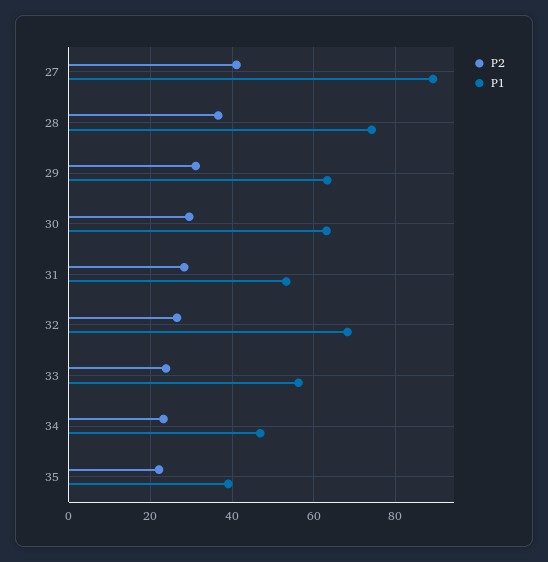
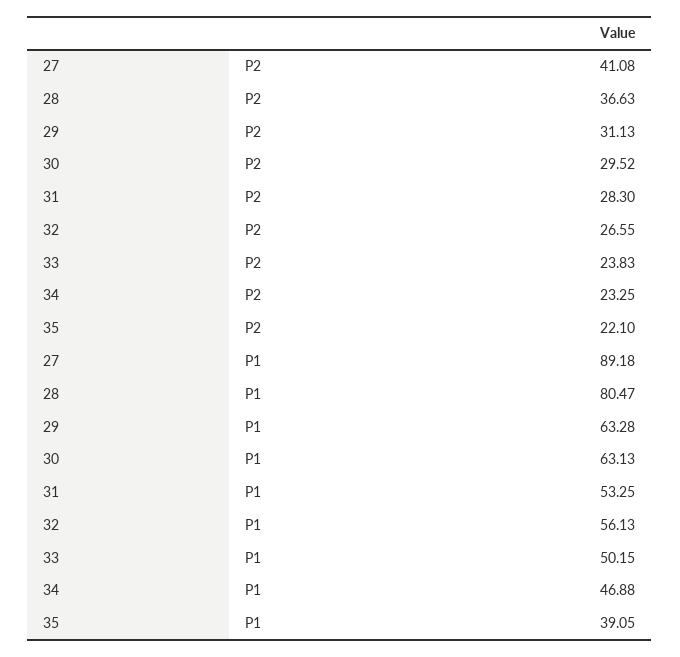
  {
    "P2": {
      "27": 41.08,
      "28": 36.63,
      "29": 31.13,
      "30": 29.52,
      "31": 28.3,
      "32": 26.55,
      "33": 23.83,
      "34": 23.25,
      "35": 22.1
    },
    "P1": {
      "27": 89.18,
-     "28": 74,
+     "28": 80.47,
      "29": 63.28,
      "30": 63.13,
      "31": 53.25,
-     "32": 68,
+     "32": 56.13,
-     "33": 56,
+     "33": 50.15,
      "34": 46.88,
      "35": 39.05
    }
  }

